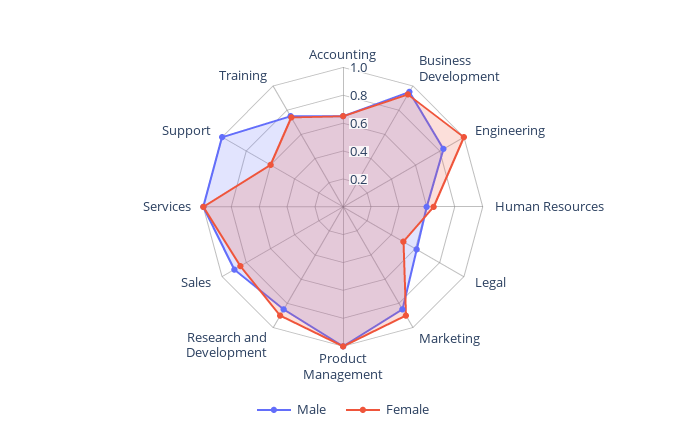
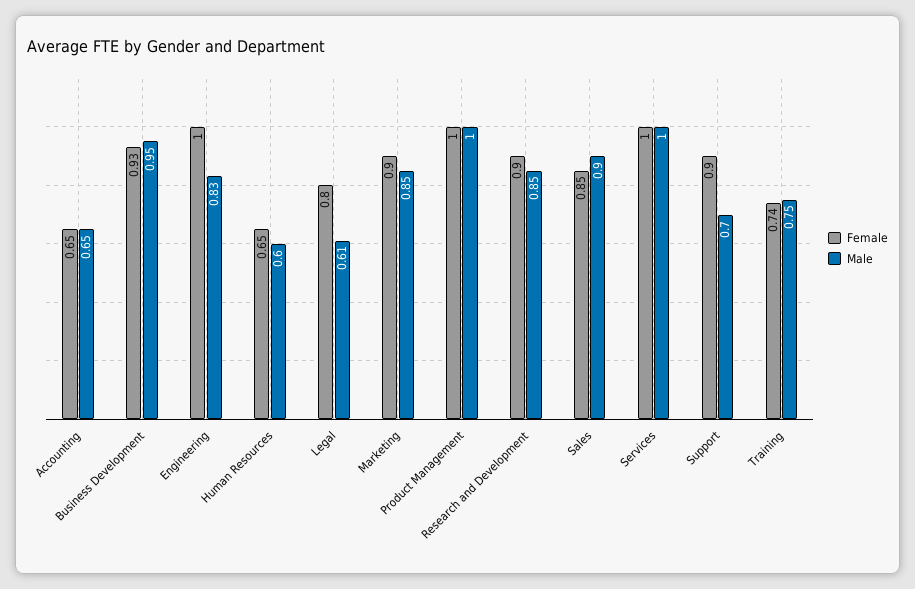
  {
    "Male": {
      "Accounting": 0.65,
      "Business Development": 0.95,
      "Engineering": 0.83,
      "Human Resources": 0.6,
      "Legal": 0.61,
      "Marketing": 0.85,
      "Product Management": 1,
      "Research and Development": 0.85,
      "Sales": 0.9,
      "Services": 1,
-     "Support": 1,
+     "Support": 0.7,
      "Training": 0.75
    },
    "Female": {
      "Accounting": 0.65,
      "Business Development": 0.93,
      "Engineering": 1,
      "Human Resources": 0.65,
-     "Legal": 0.5,
+     "Legal": 0.8,
      "Marketing": 0.9,
      "Product Management": 1,
      "Research and Development": 0.9,
      "Sales": 0.85,
      "Services": 1,
-     "Support": 0.6,
+     "Support": 0.9,
      "Training": 0.74
    }
  }

